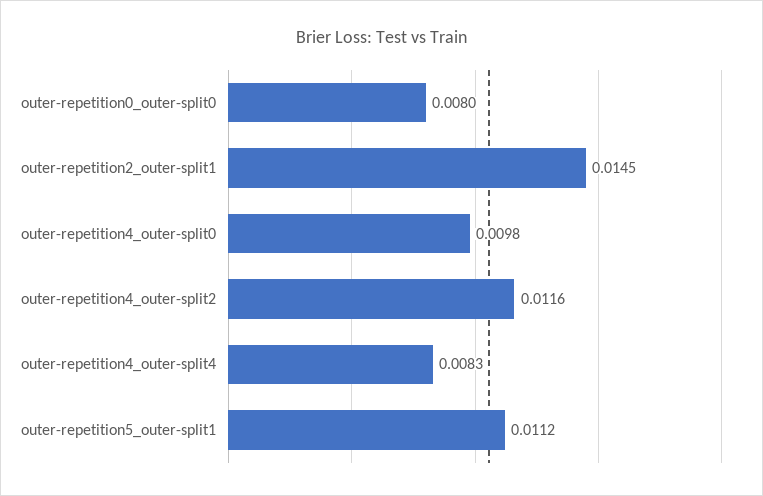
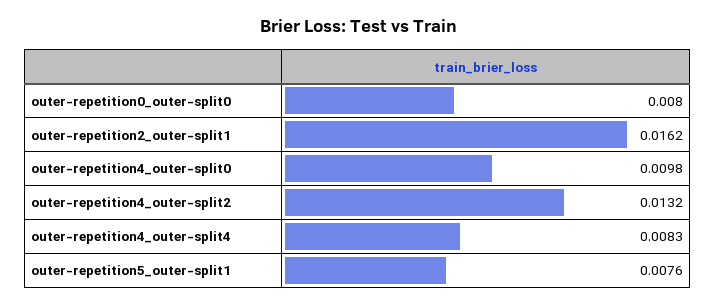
  {
    "outer-repetition0_outer-split0": 0.008,
-   "outer-repetition2_outer-split1": 0.0145,
+   "outer-repetition2_outer-split1": 0.0162,
    "outer-repetition4_outer-split0": 0.0098,
-   "outer-repetition4_outer-split2": 0.0116,
+   "outer-repetition4_outer-split2": 0.0132,
    "outer-repetition4_outer-split4": 0.0083,
-   "outer-repetition5_outer-split1": 0.0112
+   "outer-repetition5_outer-split1": 0.0076
  }

